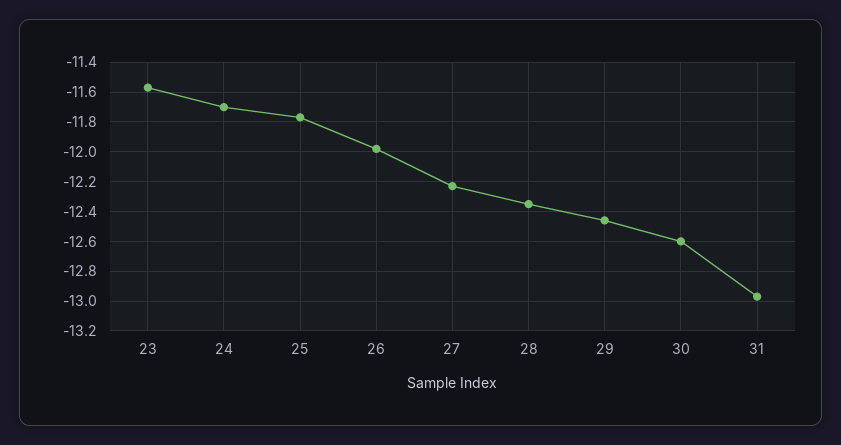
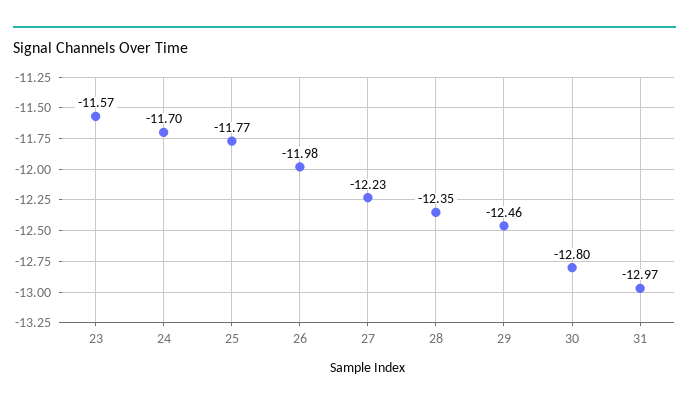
  {
    "23": -11.57,
    "24": -11.7,
    "25": -11.77,
    "26": -11.98,
    "27": -12.23,
    "28": -12.35,
    "29": -12.46,
-   "30": -12.6,
+   "30": -12.8,
    "31": -12.97
  }

